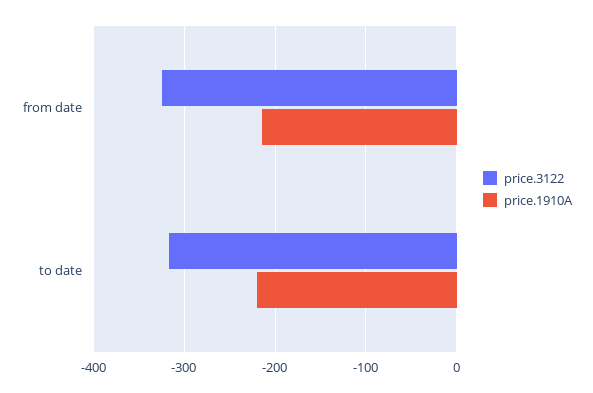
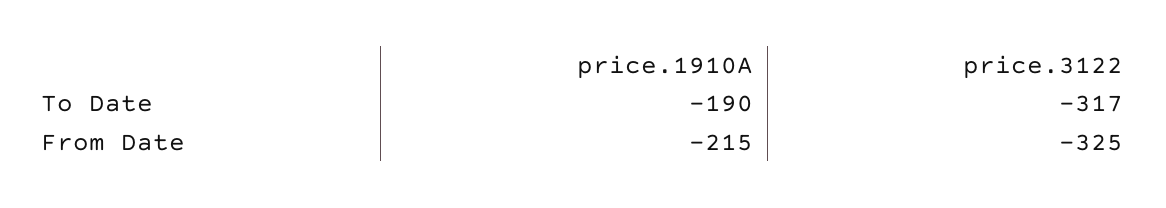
  {
    "price.3122": {
      "from date": -325,
      "to date": -317
    },
    "price.1910A": {
      "from date": -215,
-     "to date": -220
+     "to date": -190
    }
  }

